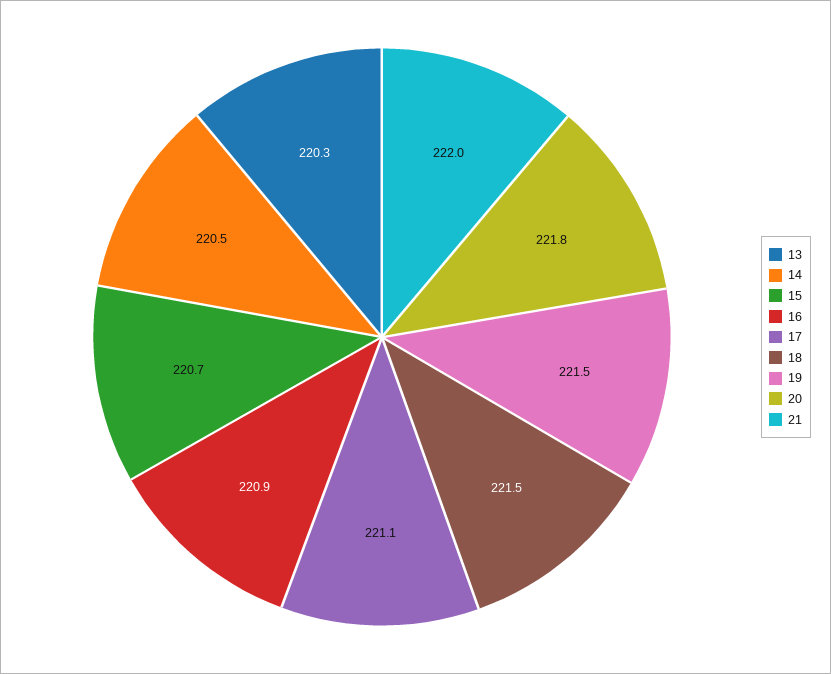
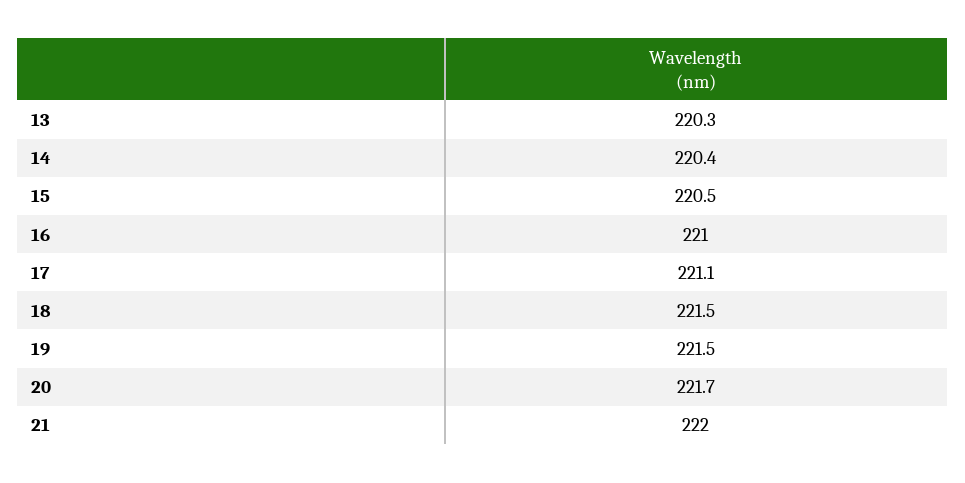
  {
    "13": 220.3,
-   "14": 220.5,
+   "14": 220.4,
-   "15": 220.7,
+   "15": 220.5,
-   "16": 220.9,
+   "16": 221,
    "17": 221.1,
    "18": 221.5,
    "19": 221.5,
-   "20": 221.8,
+   "20": 221.7,
    "21": 222
  }

